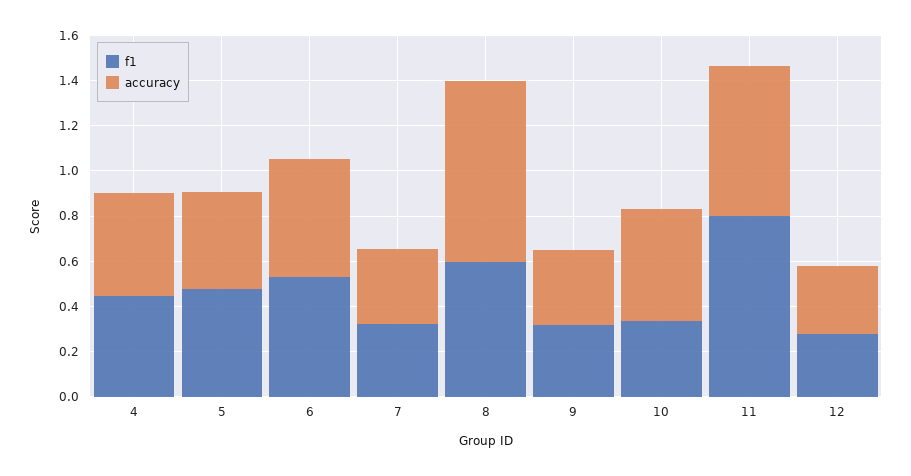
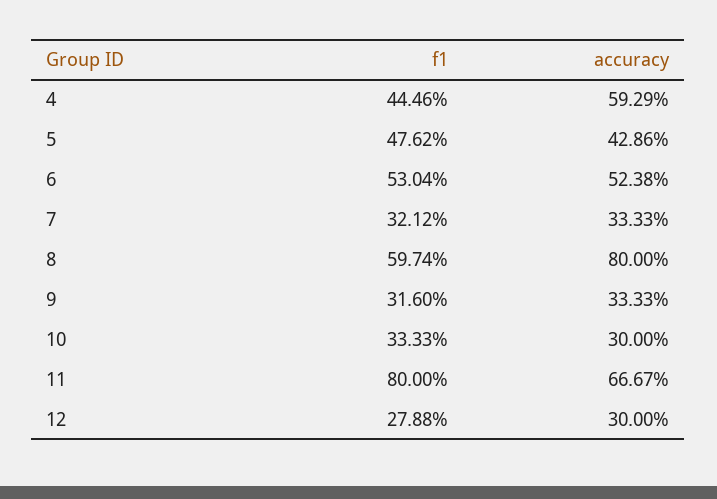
  {
    "f1": {
      "4": 0.4446,
      "5": 0.4762,
      "6": 0.5304,
      "7": 0.3212,
      "8": 0.5974,
      "9": 0.316,
      "10": 0.3333,
      "11": 0.8,
      "12": 0.2788
    },
    "accuracy": {
-     "4": 0.45,
+     "4": 0.5929,
      "5": 0.4286,
      "6": 0.5238,
      "7": 0.3333,
      "8": 0.8,
      "9": 0.3333,
-     "10": 0.5,
+     "10": 0.3,
      "11": 0.6667,
      "12": 0.3
    }
  }

